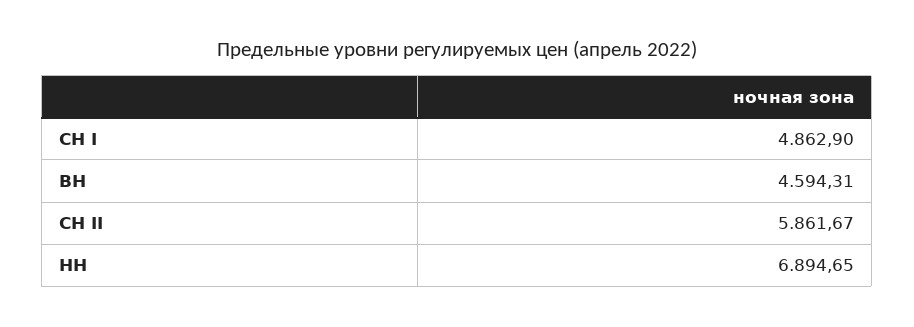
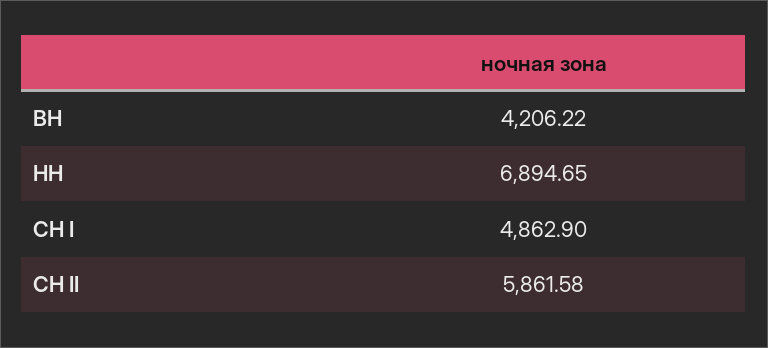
  {
    "СН I": 4862.9,
-   "ВН": 4594.31,
+   "ВН": 4206.22,
-   "СН II": 5861.67,
+   "СН II": 5861.58,
    "НН": 6894.65
  }

